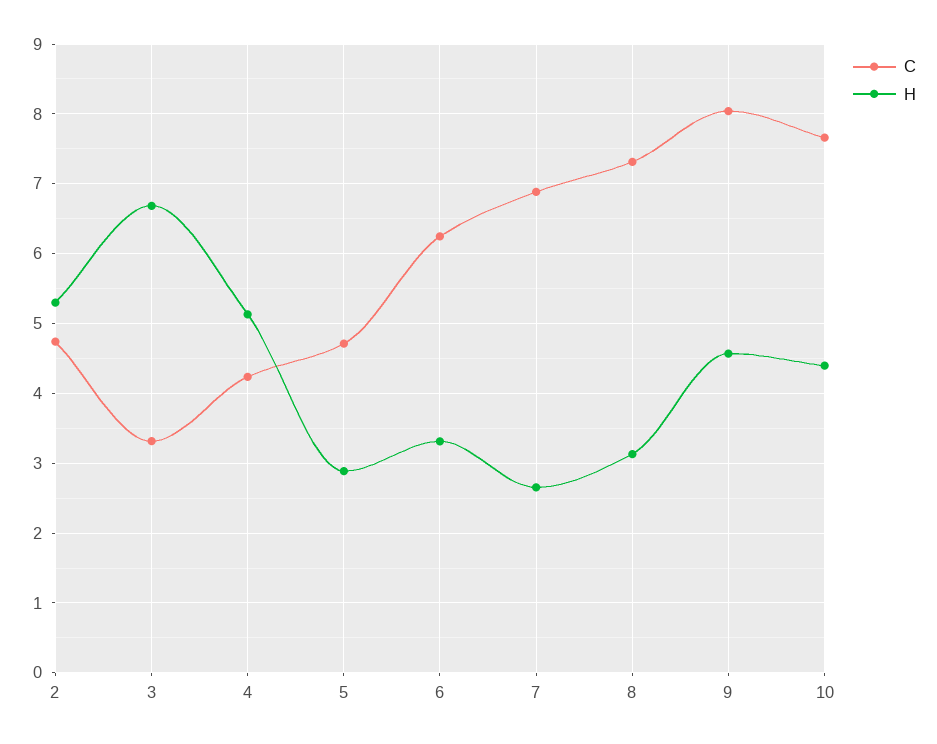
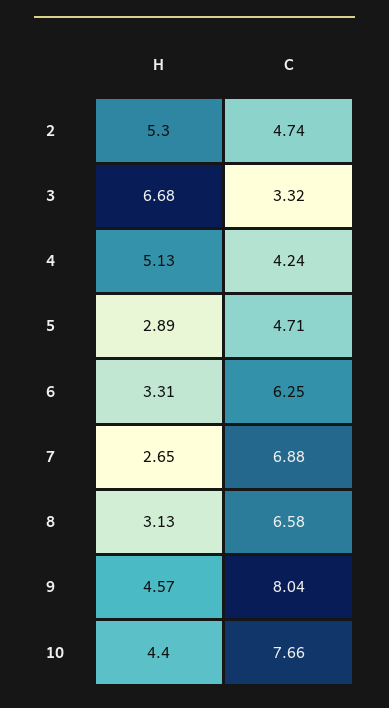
  {
    "C": {
      "2": 4.74,
      "3": 3.32,
      "4": 4.24,
      "5": 4.71,
      "6": 6.25,
      "7": 6.88,
-     "8": 7.3,
+     "8": 6.58,
      "9": 8.04,
      "10": 7.66
    },
    "H": {
      "2": 5.3,
      "3": 6.68,
      "4": 5.13,
      "5": 2.89,
      "6": 3.31,
      "7": 2.65,
      "8": 3.13,
      "9": 4.57,
      "10": 4.4
    }
  }

